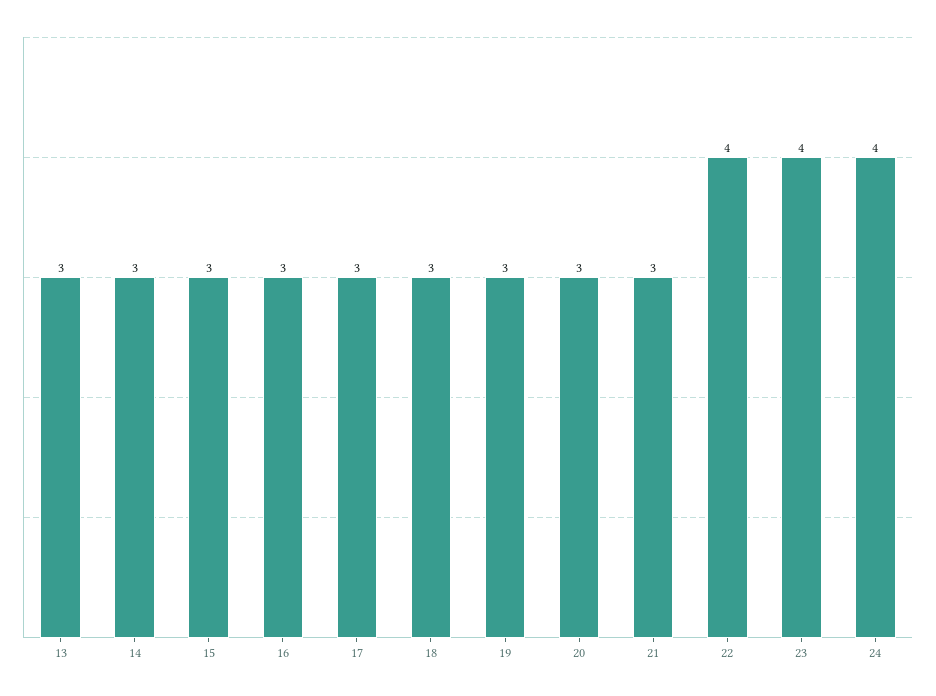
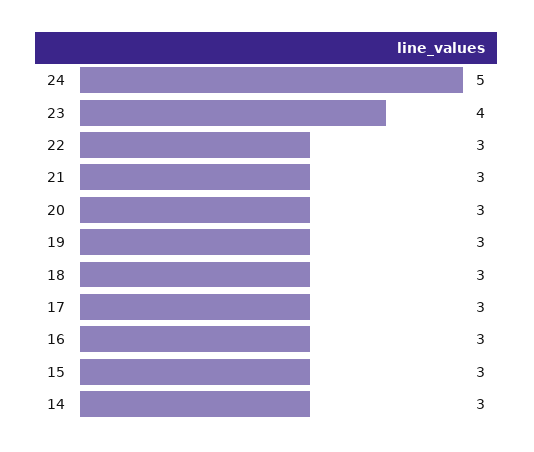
  {
-   "13": 3,
    "14": 3,
    "15": 3,
    "16": 3,
    "17": 3,
    "18": 3,
    "19": 3,
    "20": 3,
    "21": 3,
-   "22": 4,
+   "22": 3,
    "23": 4,
-   "24": 4
+   "24": 5
  }

